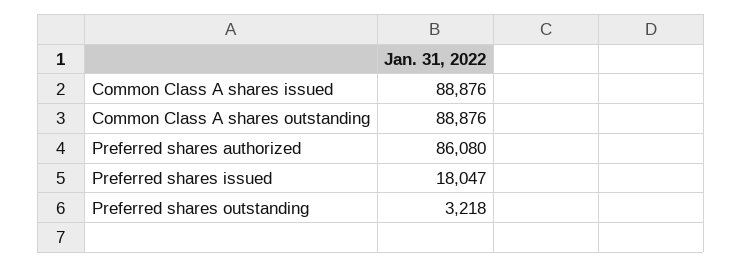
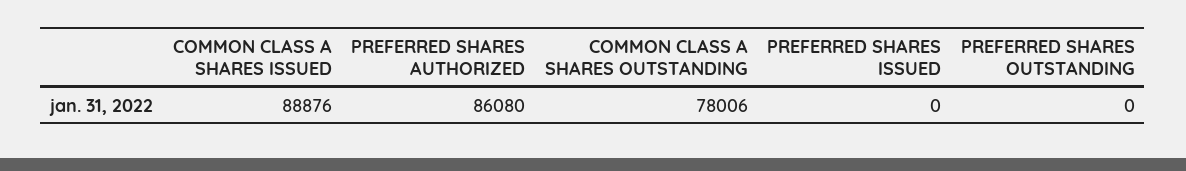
  {
    "Common Class A shares issued": 88876,
-   "Common Class A shares outstanding": 88876,
+   "Common Class A shares outstanding": 78006,
    "Preferred shares authorized": 86080,
-   "Preferred shares issued": 18047,
+   "Preferred shares issued": 0,
-   "Preferred shares outstanding": 3218
+   "Preferred shares outstanding": 0
  }

